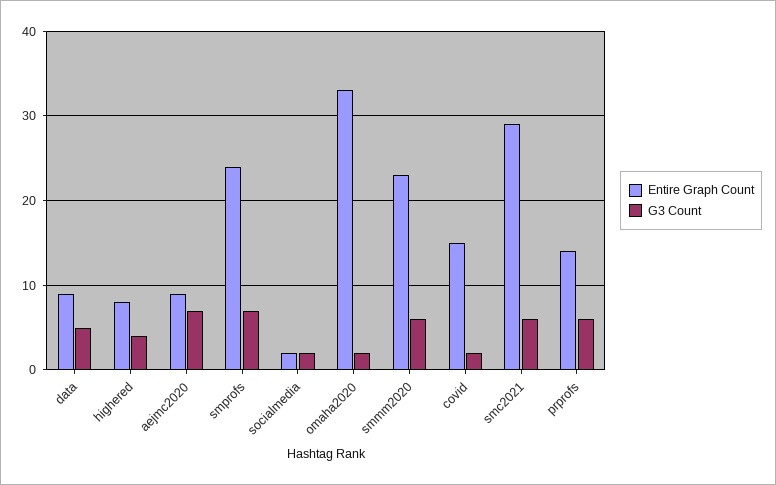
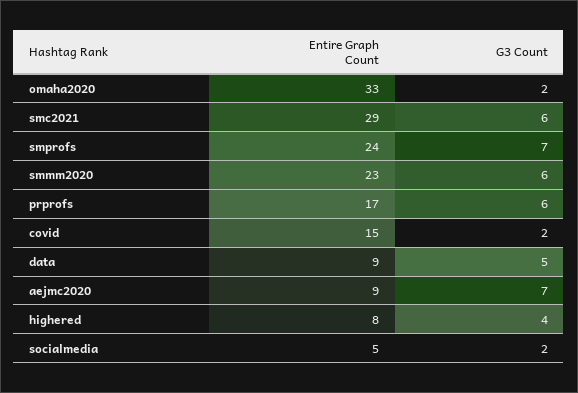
  {
    "Entire Graph Count": {
      "data": 9,
      "highered": 8,
      "aejmc2020": 9,
      "smprofs": 24,
-     "socialmedia": 2,
+     "socialmedia": 5,
      "omaha2020": 33,
      "smmm2020": 23,
      "covid": 15,
      "smc2021": 29,
-     "prprofs": 14
+     "prprofs": 17
    },
    "G3 Count": {
      "data": 5,
      "highered": 4,
      "aejmc2020": 7,
      "smprofs": 7,
      "socialmedia": 2,
      "omaha2020": 2,
      "smmm2020": 6,
      "covid": 2,
      "smc2021": 6,
      "prprofs": 6
    }
  }

